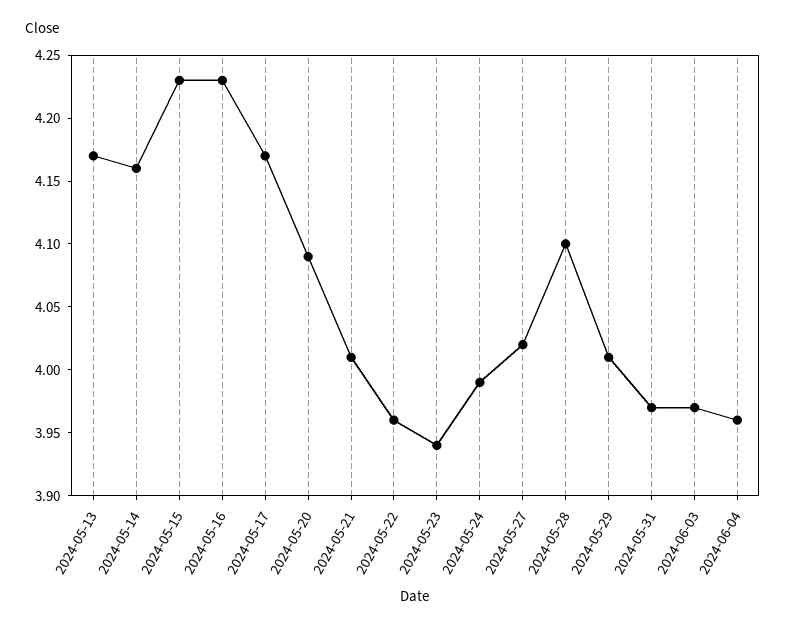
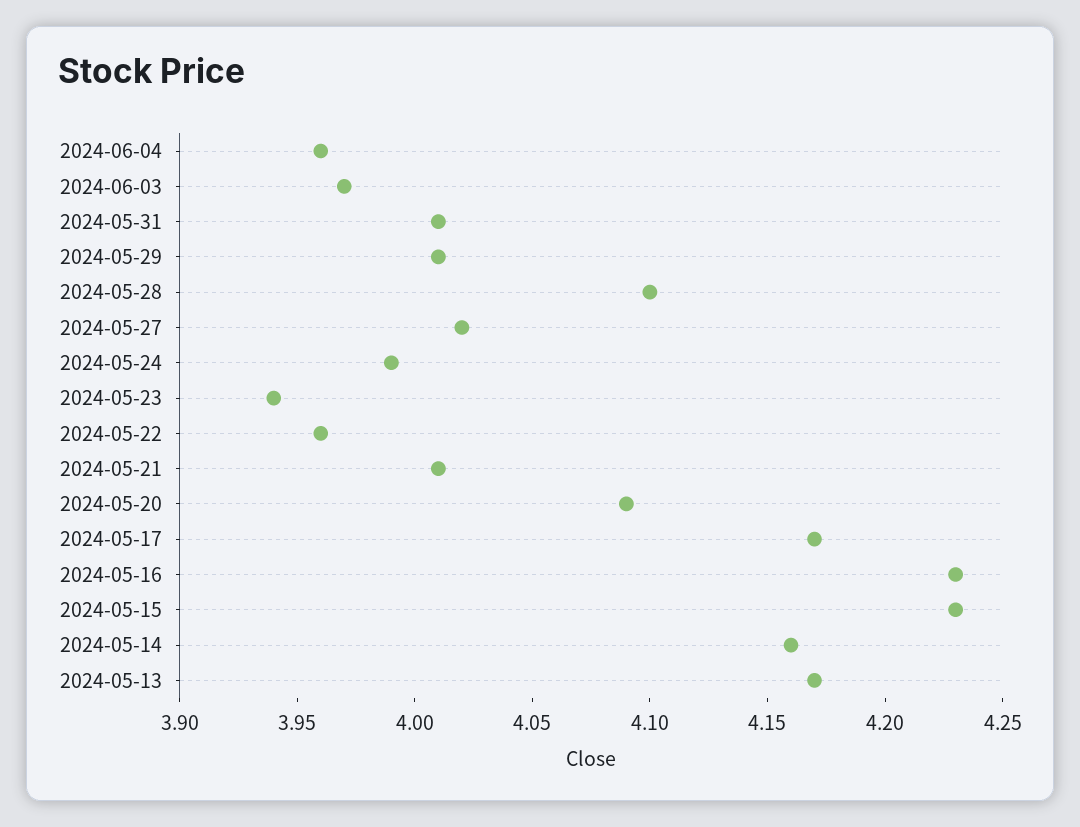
  {
    "2024-05-13": 4.17,
    "2024-05-14": 4.16,
    "2024-05-15": 4.23,
    "2024-05-16": 4.23,
    "2024-05-17": 4.17,
    "2024-05-20": 4.09,
    "2024-05-21": 4.01,
    "2024-05-22": 3.96,
    "2024-05-23": 3.94,
    "2024-05-24": 3.99,
    "2024-05-27": 4.02,
    "2024-05-28": 4.1,
    "2024-05-29": 4.01,
-   "2024-05-31": 3.97,
+   "2024-05-31": 4.01,
    "2024-06-03": 3.97,
    "2024-06-04": 3.96
  }

